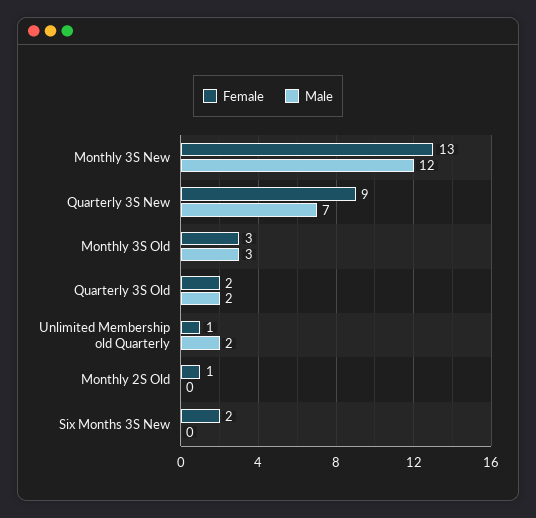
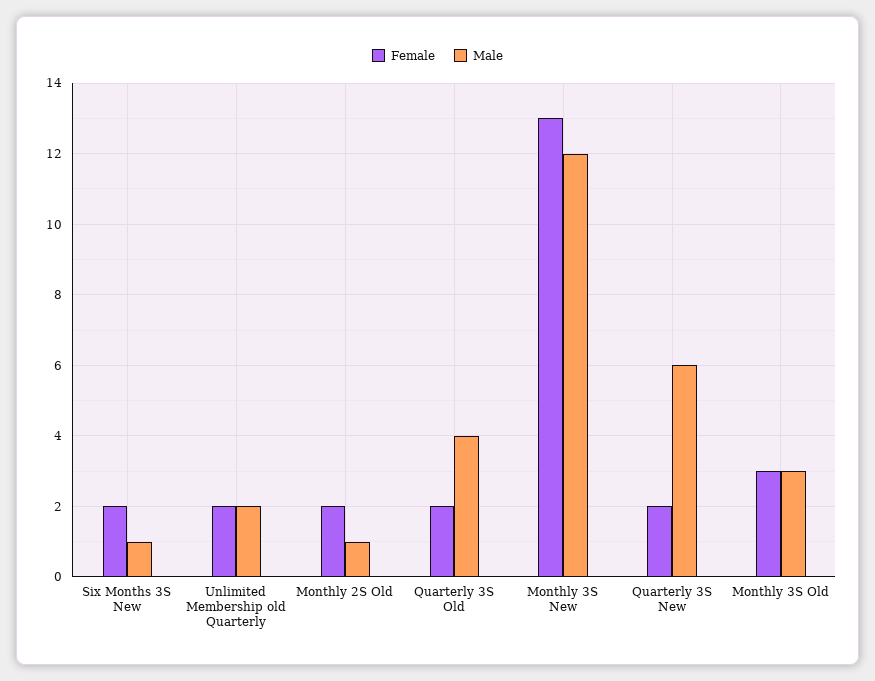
  {
    "Female": {
      "Monthly 3S New": 13,
-     "Quarterly 3S New": 9,
+     "Quarterly 3S New": 2,
      "Monthly 3S Old": 3,
      "Quarterly 3S Old": 2,
-     "Unlimited Membership old Quarterly": 1,
+     "Unlimited Membership old Quarterly": 2,
-     "Monthly 2S Old": 1,
+     "Monthly 2S Old": 2,
      "Six Months 3S New": 2
    },
    "Male": {
      "Monthly 3S New": 12,
-     "Quarterly 3S New": 7,
+     "Quarterly 3S New": 6,
      "Monthly 3S Old": 3,
-     "Quarterly 3S Old": 2,
+     "Quarterly 3S Old": 4,
      "Unlimited Membership old Quarterly": 2,
-     "Monthly 2S Old": 0,
+     "Monthly 2S Old": 1,
-     "Six Months 3S New": 0
+     "Six Months 3S New": 1
    }
  }

